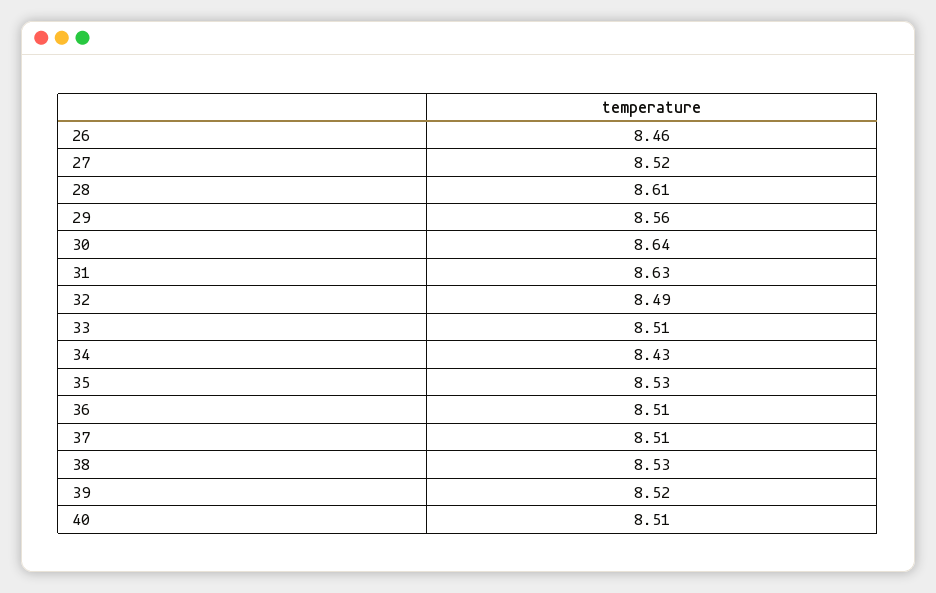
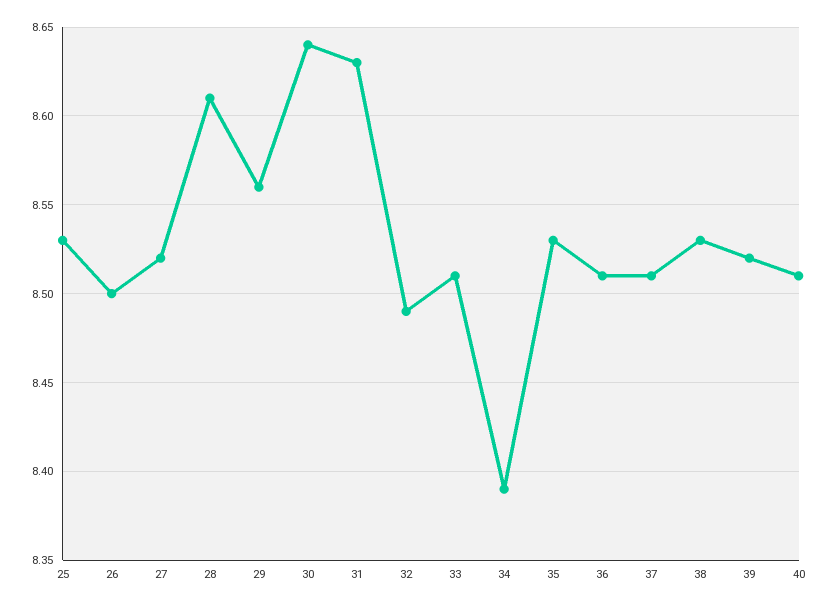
  {
-   "26": 8.46,
+   "26": 8.5,
    "27": 8.52,
    "28": 8.61,
    "29": 8.56,
    "30": 8.64,
    "31": 8.63,
    "32": 8.49,
    "33": 8.51,
-   "34": 8.43,
+   "34": 8.39,
    "35": 8.53,
    "36": 8.51,
    "37": 8.51,
    "38": 8.53,
    "39": 8.52,
-   "40": 8.51
+   "40": 8.51,
+   "25": 8.53
  }

